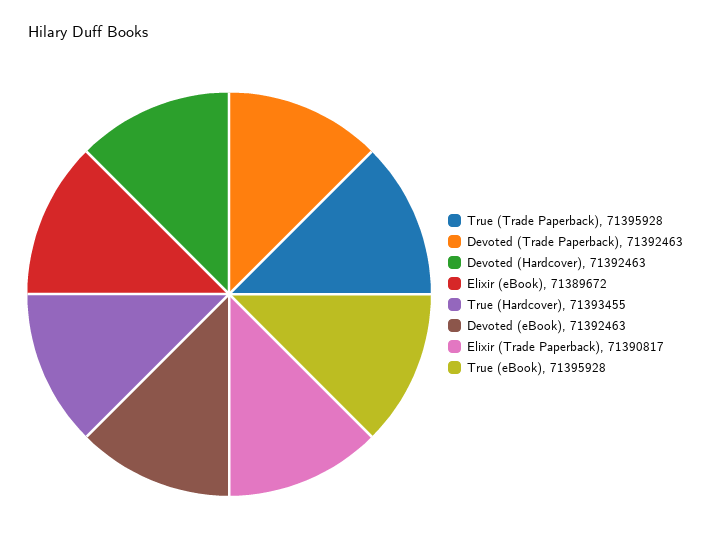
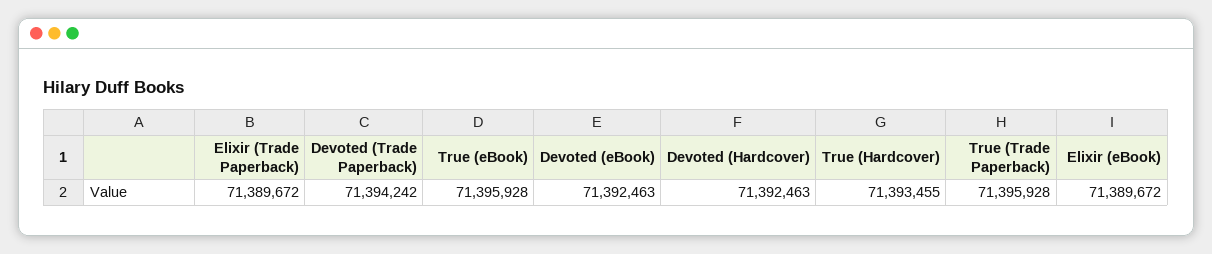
  {
    "True (Trade Paperback)": 71395928,
-   "Devoted (Trade Paperback)": 71392463,
+   "Devoted (Trade Paperback)": 71394242,
    "Devoted (Hardcover)": 71392463,
    "Elixir (eBook)": 71389672,
    "True (Hardcover)": 71393455,
    "Devoted (eBook)": 71392463,
-   "Elixir (Trade Paperback)": 71390817,
+   "Elixir (Trade Paperback)": 71389672,
    "True (eBook)": 71395928
  }

